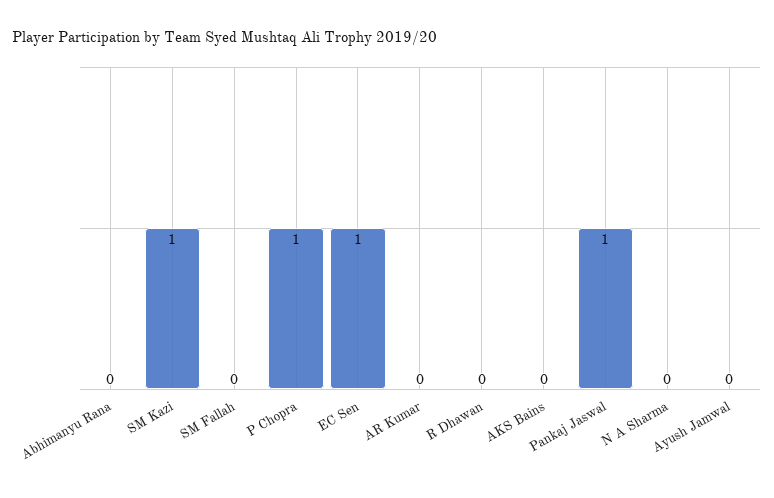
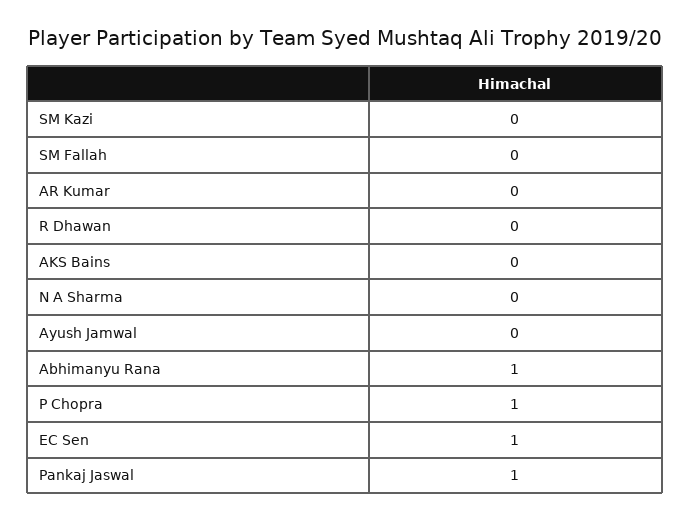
  {
-   "Abhimanyu Rana": 0,
+   "Abhimanyu Rana": 1,
-   "SM Kazi": 1,
+   "SM Kazi": 0,
    "SM Fallah": 0,
    "P Chopra": 1,
    "EC Sen": 1,
    "AR Kumar": 0,
    "R Dhawan": 0,
    "AKS Bains": 0,
    "Pankaj Jaswal": 1,
    "N A Sharma": 0,
    "Ayush Jamwal": 0
  }

